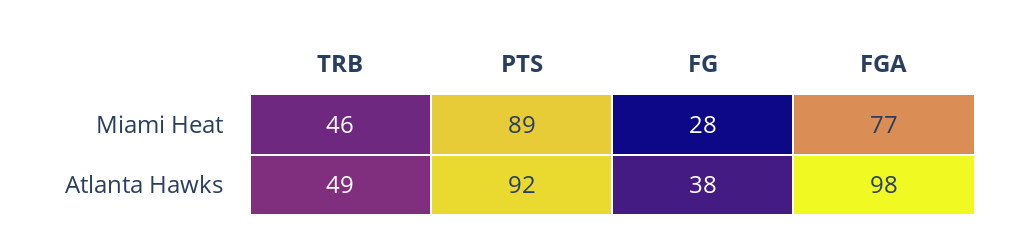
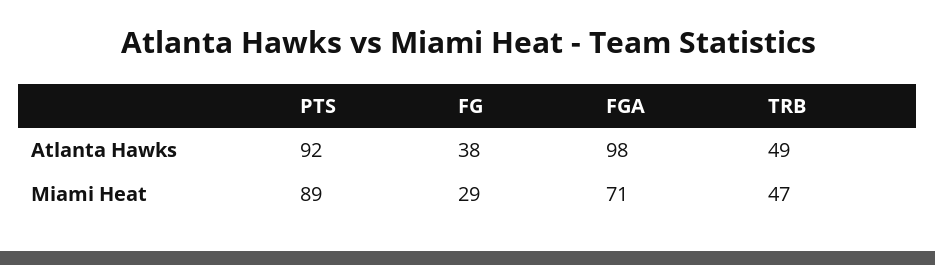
  {
    "TRB": {
-     "Miami Heat": 46,
+     "Miami Heat": 47,
      "Atlanta Hawks": 49
    },
    "PTS": {
      "Miami Heat": 89,
      "Atlanta Hawks": 92
    },
    "FG": {
-     "Miami Heat": 28,
+     "Miami Heat": 29,
      "Atlanta Hawks": 38
    },
    "FGA": {
-     "Miami Heat": 77,
+     "Miami Heat": 71,
      "Atlanta Hawks": 98
    }
  }

